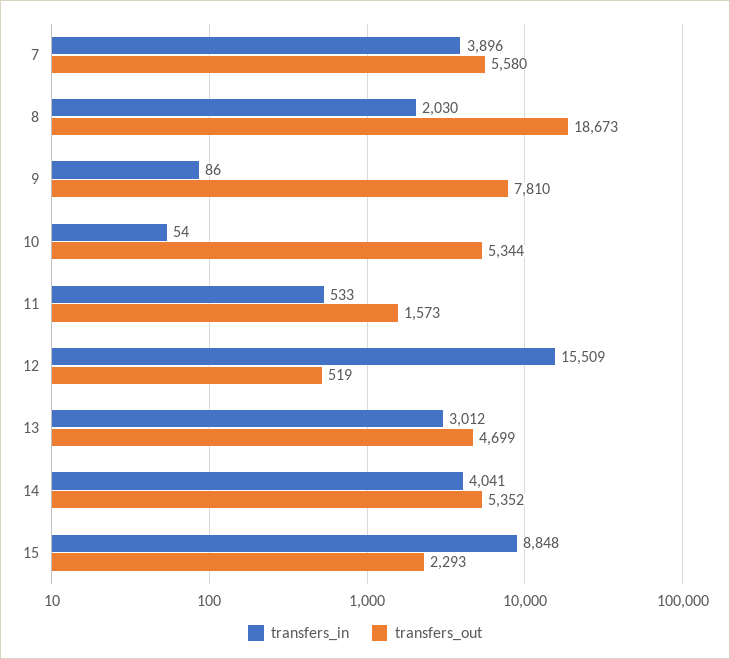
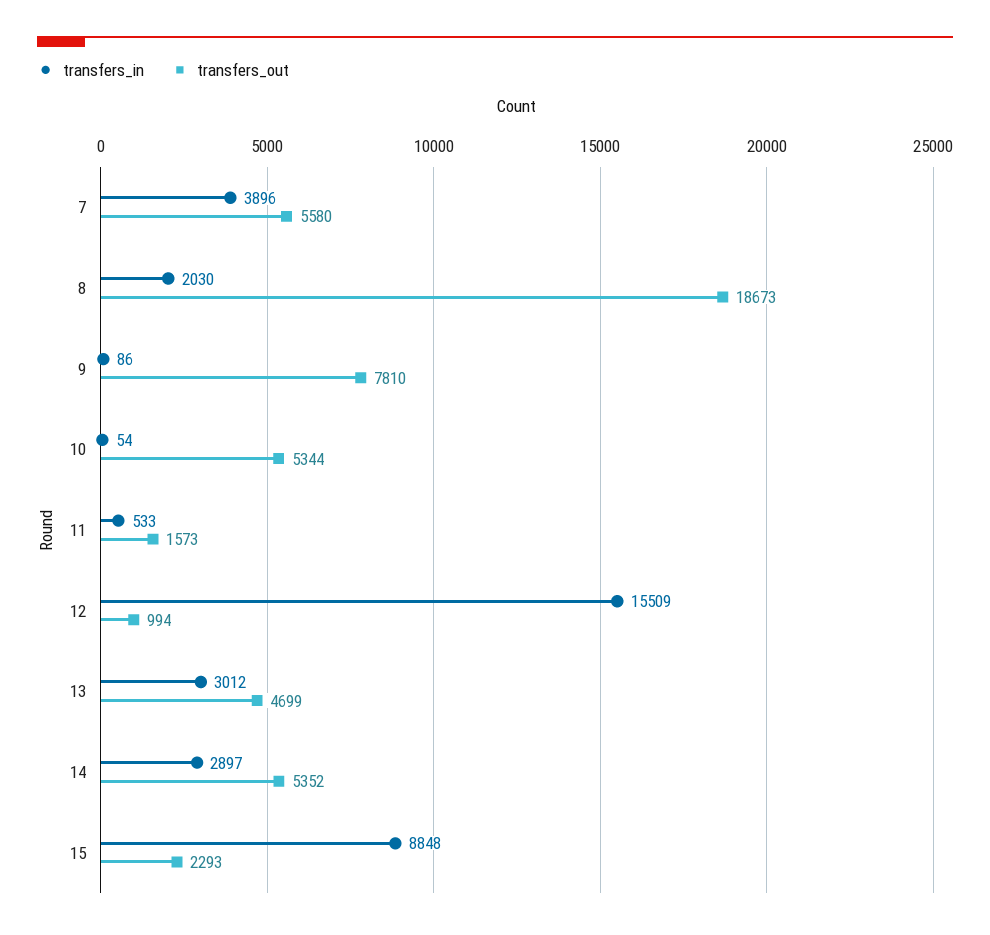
  {
    "transfers_in": {
      "7": 3896,
      "8": 2030,
      "9": 86,
      "10": 54,
      "11": 533,
      "12": 15509,
      "13": 3012,
-     "14": 4041,
+     "14": 2897,
      "15": 8848
    },
    "transfers_out": {
      "7": 5580,
      "8": 18673,
      "9": 7810,
      "10": 5344,
      "11": 1573,
-     "12": 519,
+     "12": 994,
      "13": 4699,
      "14": 5352,
      "15": 2293
    }
  }

